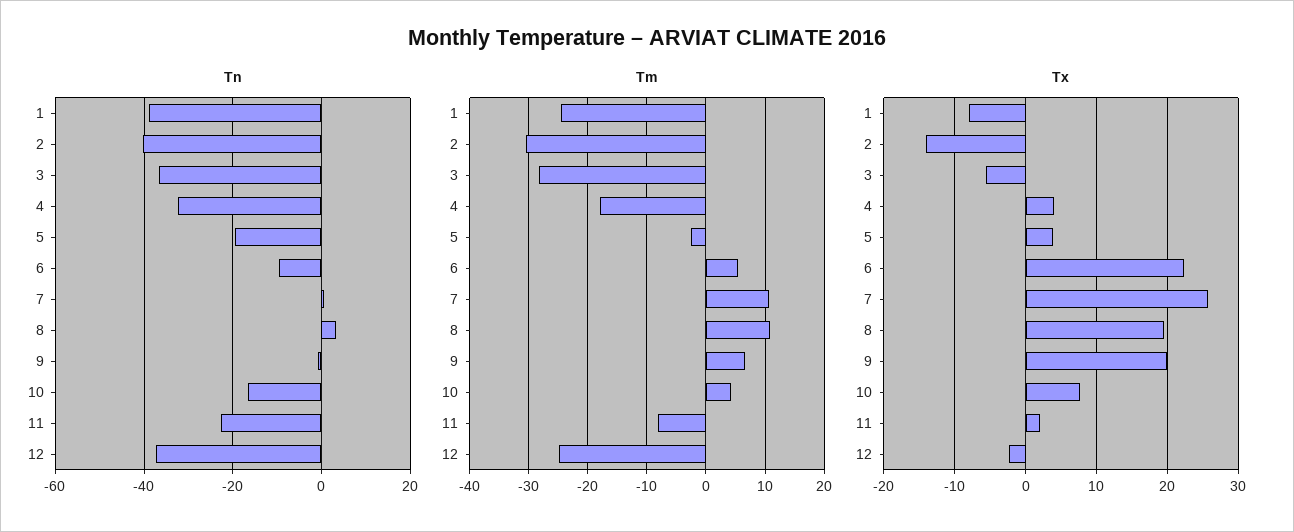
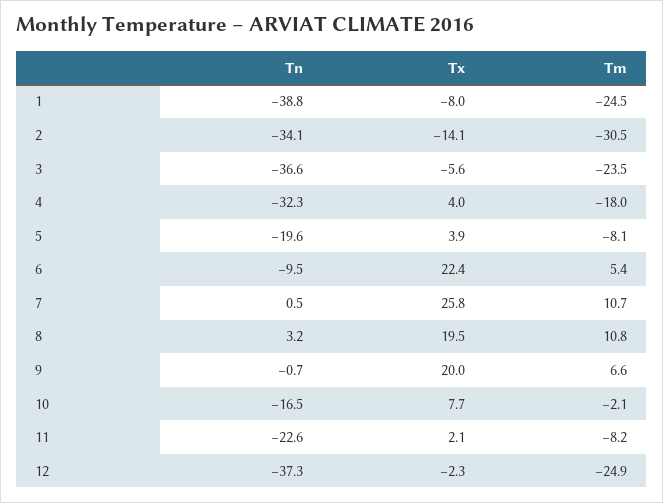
  {
    "Tn": {
      "1": -38.8,
-     "2": -40,
+     "2": -34.1,
      "3": -36.6,
      "4": -32.3,
      "5": -19.6,
      "6": -9.5,
      "7": 0.5,
      "8": 3.2,
      "9": -0.7,
      "10": -16.5,
      "11": -22.6,
      "12": -37.3
    },
    "Tm": {
      "1": -24.5,
      "2": -30.5,
-     "3": -28,
+     "3": -23.5,
      "4": -18,
-     "5": -2,
+     "5": -8.1,
      "6": 5.4,
      "7": 10.7,
      "8": 10.8,
      "9": 6.6,
-     "10": 4,
+     "10": -2.1,
      "11": -8.2,
      "12": -24.9
    },
    "Tx": {
      "1": -8,
      "2": -14.1,
      "3": -5.6,
      "4": 4,
      "5": 3.9,
      "6": 22.4,
      "7": 25.8,
      "8": 19.5,
      "9": 20,
      "10": 7.7,
      "11": 2.1,
      "12": -2.3
    }
  }

